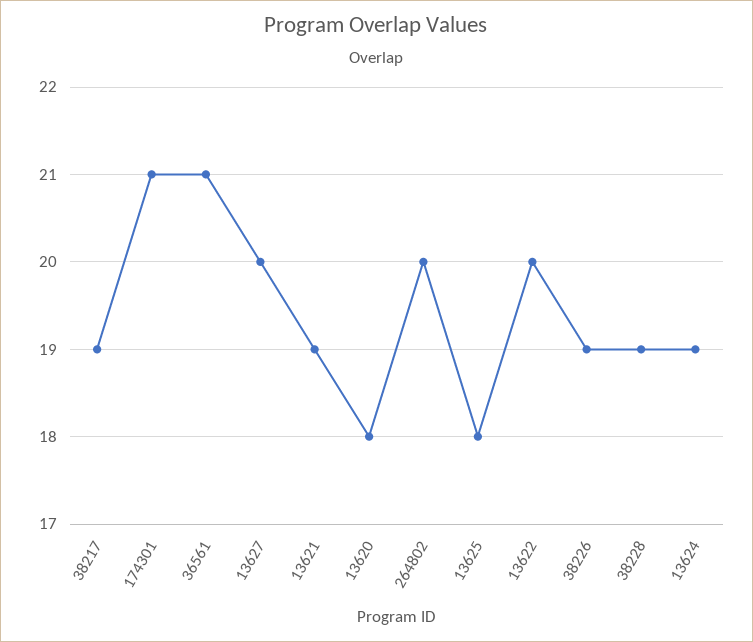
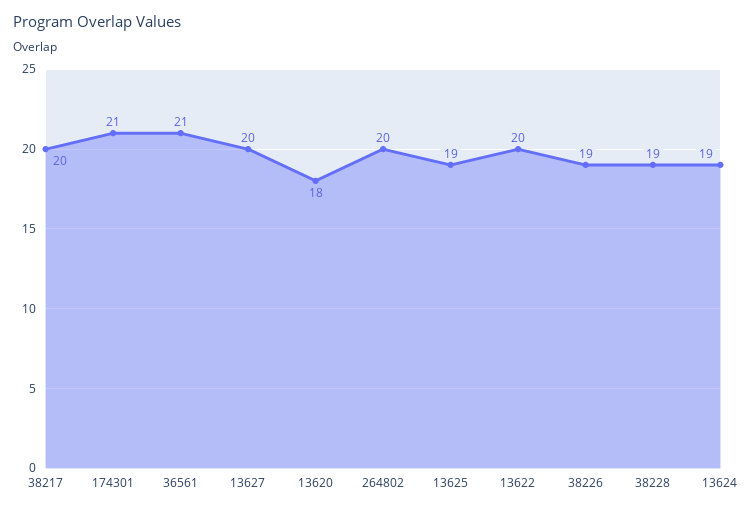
  {
-   "38217": 19,
+   "38217": 20,
    "174301": 21,
    "36561": 21,
    "13627": 20,
-   "13621": 19,
    "13620": 18,
    "264802": 20,
-   "13625": 18,
+   "13625": 19,
    "13622": 20,
    "38226": 19,
    "38228": 19,
    "13624": 19
  }

